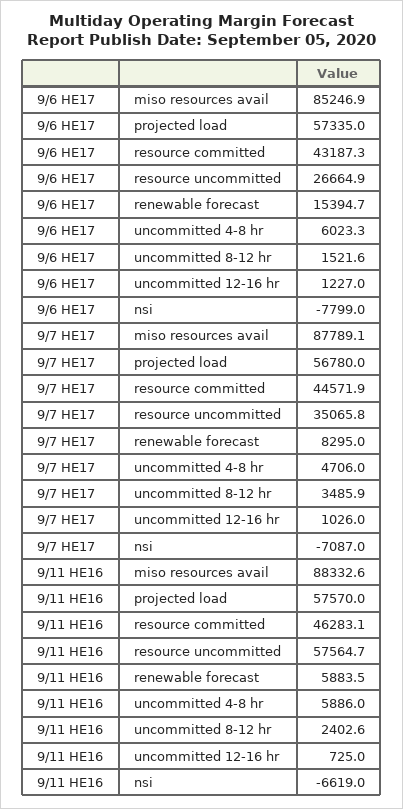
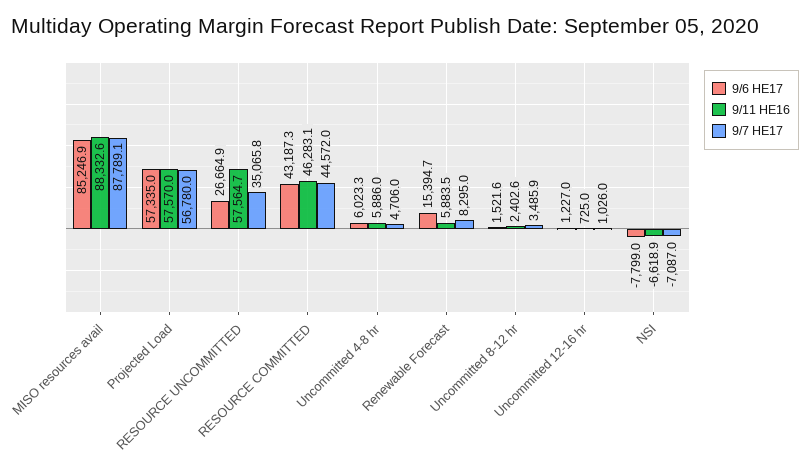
  {
    "9/6 HE17": {
      "miso resources avail": 85246.9,
      "projected load": 57335,
      "resource committed": 43187.3,
      "resource uncommitted": 26664.9,
      "renewable forecast": 15394.7,
      "uncommitted 4-8 hr": 6023.3,
      "uncommitted 8-12 hr": 1521.6,
      "uncommitted 12-16 hr": 1227,
      "nsi": -7799
    },
    "9/7 HE17": {
      "miso resources avail": 87789.1,
      "projected load": 56780,
-     "resource committed": 44571.9,
+     "resource committed": 44572,
      "resource uncommitted": 35065.8,
      "renewable forecast": 8295,
      "uncommitted 4-8 hr": 4706,
      "uncommitted 8-12 hr": 3485.9,
      "uncommitted 12-16 hr": 1026,
      "nsi": -7087
    },
    "9/11 HE16": {
      "miso resources avail": 88332.6,
      "projected load": 57570,
      "resource committed": 46283.1,
      "resource uncommitted": 57564.7,
      "renewable forecast": 5883.5,
      "uncommitted 4-8 hr": 5886,
      "uncommitted 8-12 hr": 2402.6,
      "uncommitted 12-16 hr": 725,
-     "nsi": -6619
+     "nsi": -6618.9
    }
  }

